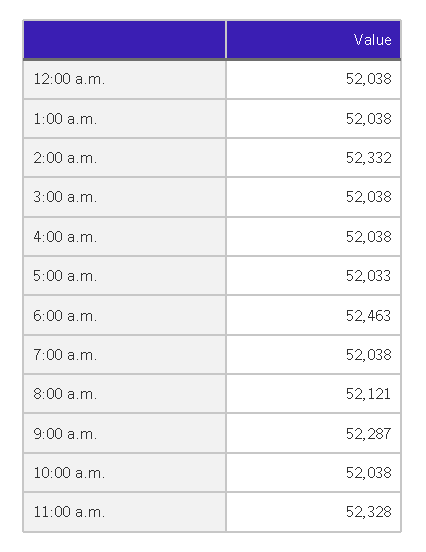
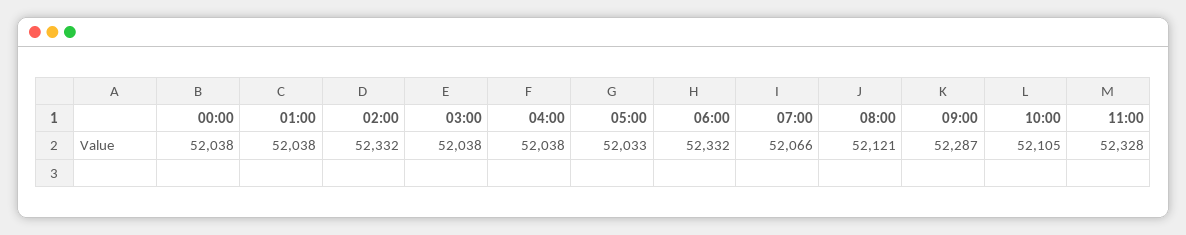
  {
    "12:00 a.m.": 52038,
    "1:00 a.m.": 52038,
    "2:00 a.m.": 52332,
    "3:00 a.m.": 52038,
    "4:00 a.m.": 52038,
    "5:00 a.m.": 52033,
-   "6:00 a.m.": 52463,
+   "6:00 a.m.": 52332,
-   "7:00 a.m.": 52038,
+   "7:00 a.m.": 52066,
    "8:00 a.m.": 52121,
    "9:00 a.m.": 52287,
-   "10:00 a.m.": 52038,
+   "10:00 a.m.": 52105,
    "11:00 a.m.": 52328
  }

